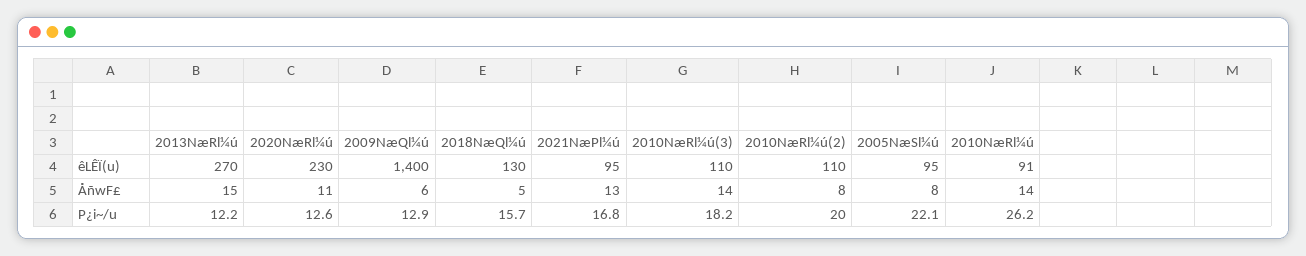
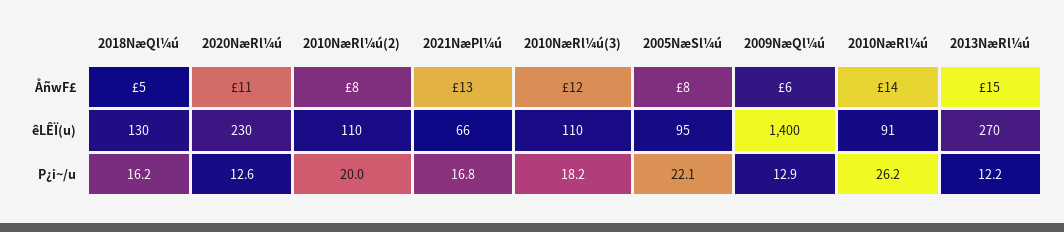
  {
    "2013NæRl¼ú": {
      "êLÊÏ(u)": 270,
      "ÅñwF£": 15,
      "P¿i~/u": 12.2
    },
    "2020NæRl¼ú": {
      "êLÊÏ(u)": 230,
      "ÅñwF£": 11,
      "P¿i~/u": 12.6
    },
    "2009NæQl¼ú": {
      "êLÊÏ(u)": 1400,
      "ÅñwF£": 6,
      "P¿i~/u": 12.9
    },
    "2018NæQl¼ú": {
      "êLÊÏ(u)": 130,
      "ÅñwF£": 5,
-     "P¿i~/u": 15.7
+     "P¿i~/u": 16.2
    },
    "2021NæPl¼ú": {
-     "êLÊÏ(u)": 95,
+     "êLÊÏ(u)": 66,
      "ÅñwF£": 13,
      "P¿i~/u": 16.8
    },
    "2010NæRl¼ú(3)": {
      "êLÊÏ(u)": 110,
-     "ÅñwF£": 14,
+     "ÅñwF£": 12,
      "P¿i~/u": 18.2
    },
    "2010NæRl¼ú(2)": {
      "êLÊÏ(u)": 110,
      "ÅñwF£": 8,
      "P¿i~/u": 20
    },
    "2005NæSl¼ú": {
      "êLÊÏ(u)": 95,
      "ÅñwF£": 8,
      "P¿i~/u": 22.1
    },
    "2010NæRl¼ú": {
      "êLÊÏ(u)": 91,
      "ÅñwF£": 14,
      "P¿i~/u": 26.2
    }
  }

